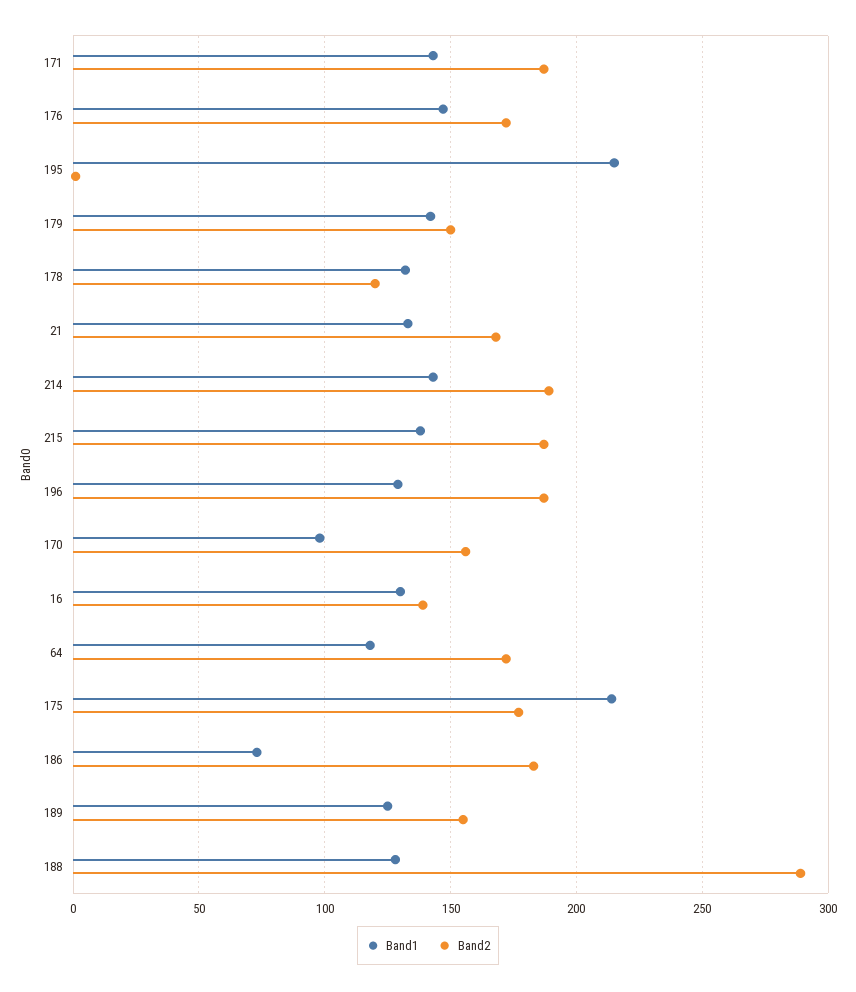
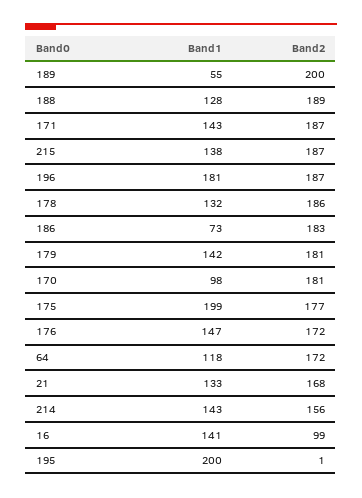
  {
    "Band1": {
      "171": 143,
      "176": 147,
-     "195": 215,
+     "195": 200,
      "179": 142,
      "178": 132,
      "21": 133,
      "214": 143,
      "215": 138,
-     "196": 130,
+     "196": 181,
      "170": 98,
-     "16": 130,
+     "16": 141,
      "64": 118,
-     "175": 215,
+     "175": 199,
      "186": 73,
-     "189": 125,
+     "189": 55,
      "188": 128
    },
    "Band2": {
      "171": 187,
      "176": 172,
      "195": 1,
-     "179": 150,
+     "179": 181,
-     "178": 120,
+     "178": 186,
      "21": 168,
-     "214": 190,
+     "214": 156,
      "215": 187,
      "196": 187,
-     "170": 155,
+     "170": 181,
-     "16": 140,
+     "16": 99,
      "64": 172,
      "175": 177,
      "186": 183,
-     "189": 155,
+     "189": 200,
-     "188": 290
+     "188": 189
    }
  }

